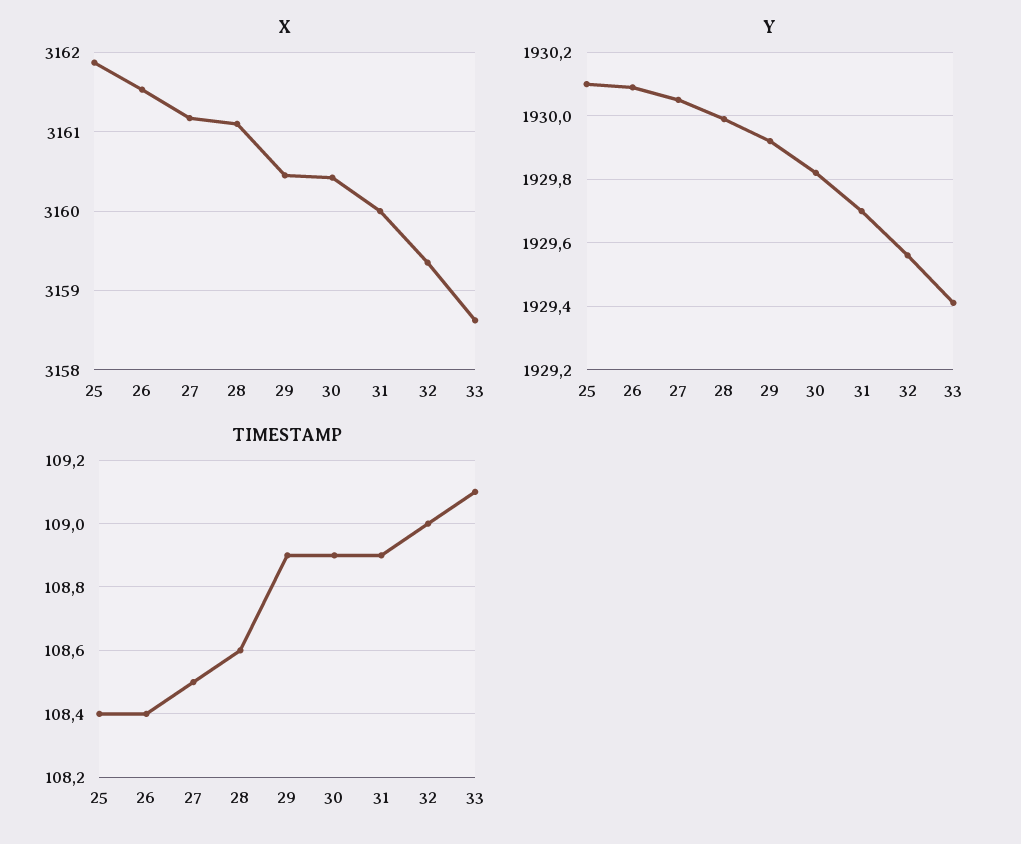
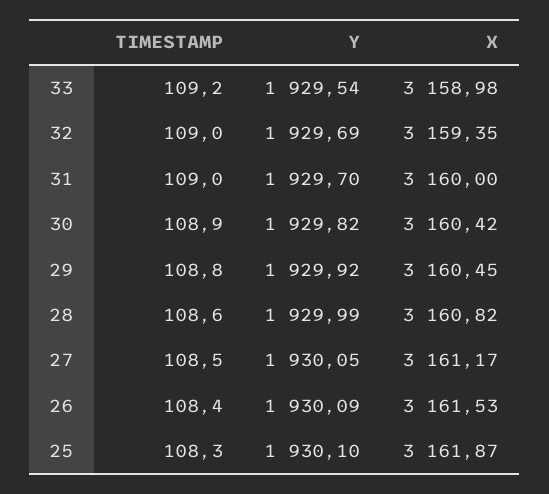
  {
    "X": {
      "25": 3161.87,
      "26": 3161.53,
      "27": 3161.17,
-     "28": 3161.1,
+     "28": 3160.82,
      "29": 3160.45,
      "30": 3160.42,
      "31": 3160,
      "32": 3159.35,
-     "33": 3158.6
+     "33": 3158.98
    },
    "Y": {
      "25": 1930.1,
      "26": 1930.09,
      "27": 1930.05,
      "28": 1929.99,
      "29": 1929.92,
      "30": 1929.82,
      "31": 1929.7,
-     "32": 1929.55,
+     "32": 1929.69,
-     "33": 1929.4
+     "33": 1929.54
    },
    "TIMESTAMP": {
-     "25": 108.4,
+     "25": 108.3,
      "26": 108.4,
      "27": 108.5,
      "28": 108.6,
-     "29": 108.9,
+     "29": 108.8,
      "30": 108.9,
-     "31": 108.9,
+     "31": 109,
      "32": 109,
-     "33": 109.1
+     "33": 109.2
    }
  }

